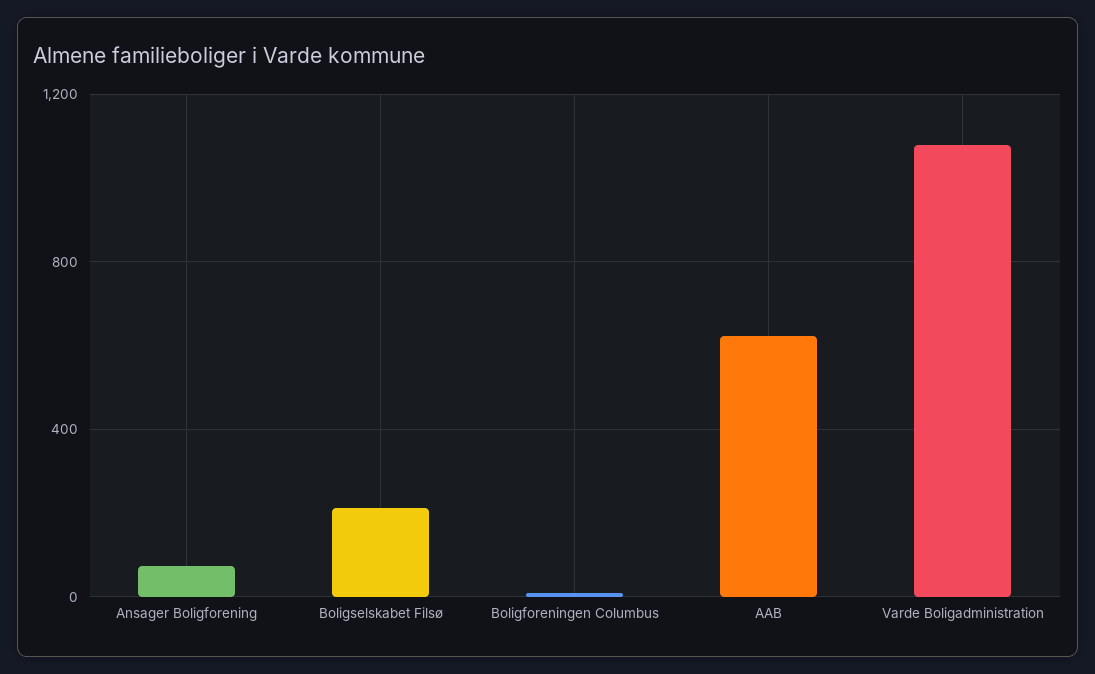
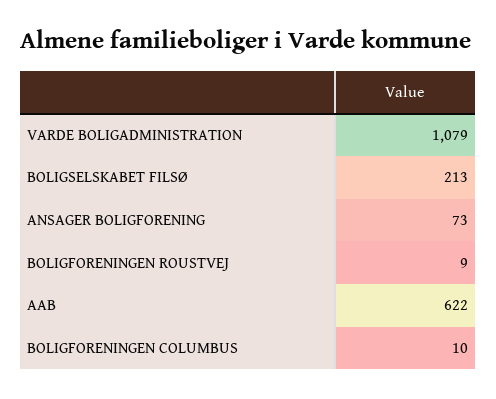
  {
    "Ansager Boligforening": 73,
    "Boligselskabet Filsø": 213,
    "Boligforeningen Columbus": 10,
    "AAB": 622,
-   "Varde Boligadministration": 1079
+   "Varde Boligadministration": 1079,
+   "BOLIGFORENINGEN ROUSTVEJ": 9
  }

